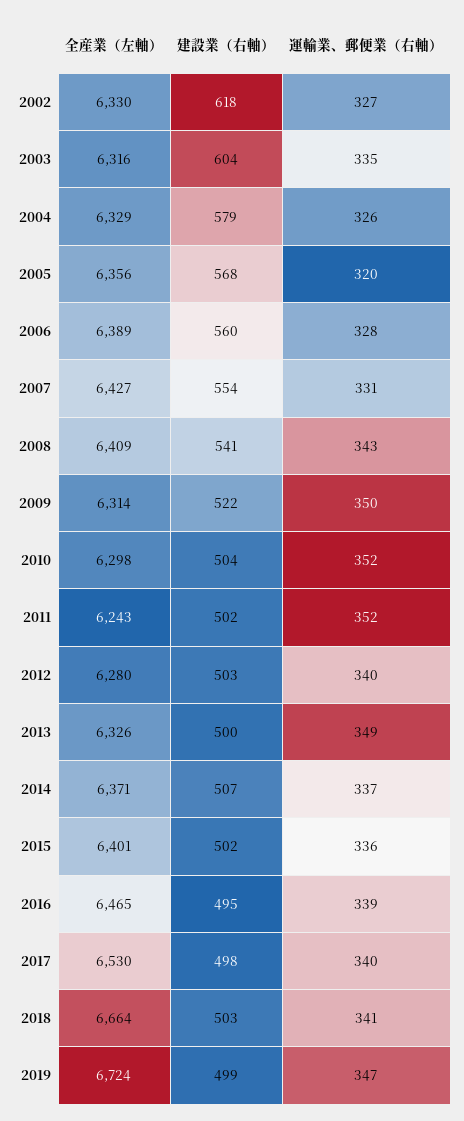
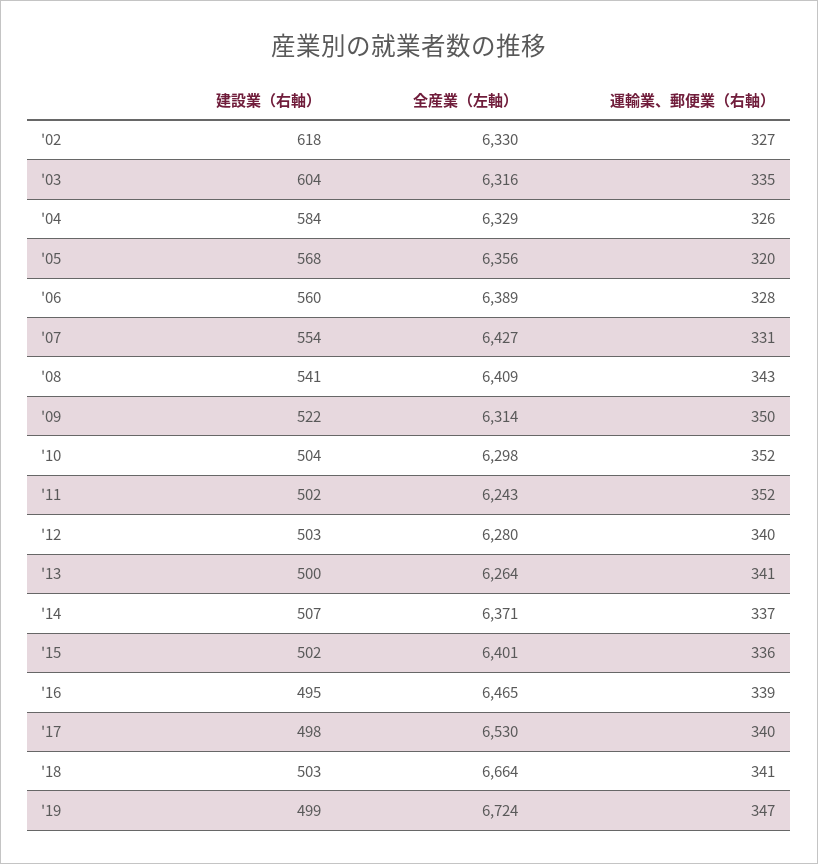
  {
    "全産業（左軸）": {
      "2002": 6330,
      "2003": 6316,
      "2004": 6329,
      "2005": 6356,
      "2006": 6389,
      "2007": 6427,
      "2008": 6409,
      "2009": 6314,
      "2010": 6298,
      "2011": 6243,
      "2012": 6280,
-     "2013": 6326,
+     "2013": 6264,
      "2014": 6371,
      "2015": 6401,
      "2016": 6465,
      "2017": 6530,
      "2018": 6664,
      "2019": 6724
    },
    "建設業（右軸）": {
      "2002": 618,
      "2003": 604,
-     "2004": 579,
+     "2004": 584,
      "2005": 568,
      "2006": 560,
      "2007": 554,
      "2008": 541,
      "2009": 522,
      "2010": 504,
      "2011": 502,
      "2012": 503,
      "2013": 500,
      "2014": 507,
      "2015": 502,
      "2016": 495,
      "2017": 498,
      "2018": 503,
      "2019": 499
    },
    "運輸業、郵便業（右軸）": {
      "2002": 327,
      "2003": 335,
      "2004": 326,
      "2005": 320,
      "2006": 328,
      "2007": 331,
      "2008": 343,
      "2009": 350,
      "2010": 352,
      "2011": 352,
      "2012": 340,
-     "2013": 349,
+     "2013": 341,
      "2014": 337,
      "2015": 336,
      "2016": 339,
      "2017": 340,
      "2018": 341,
      "2019": 347
    }
  }

